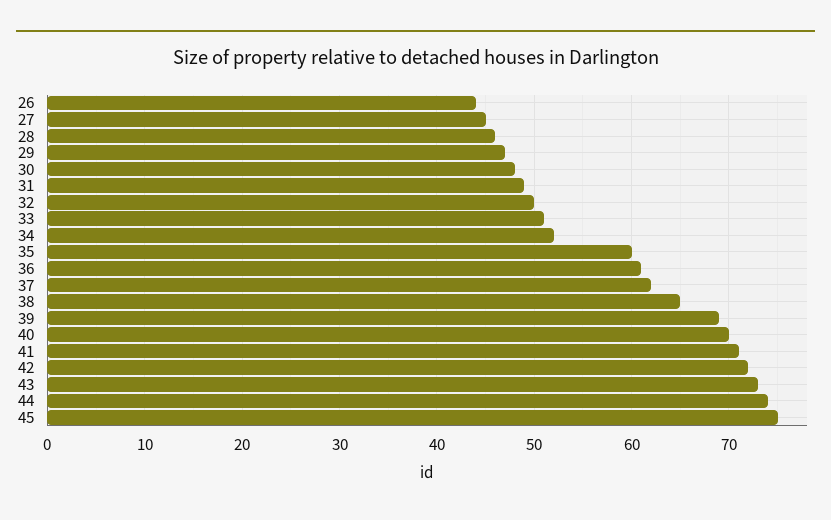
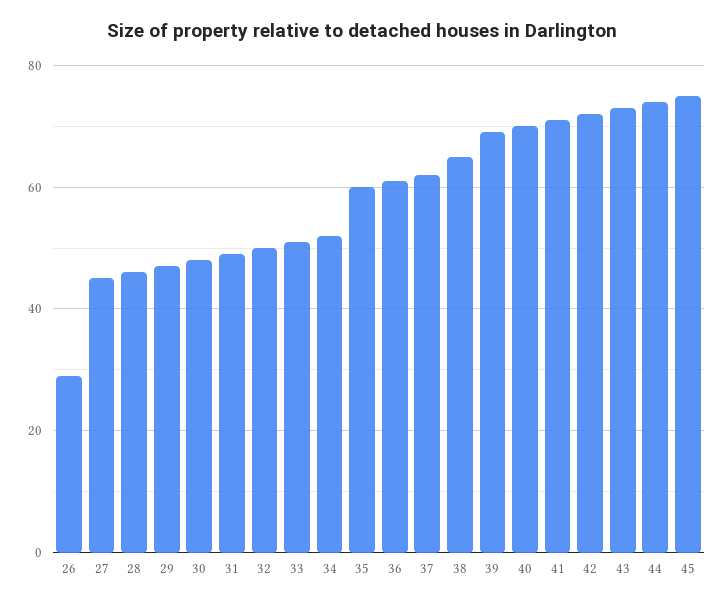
  {
-   "26": 44,
+   "26": 30,
    "27": 45,
    "28": 46,
    "29": 47,
    "30": 48,
    "31": 49,
    "32": 50,
    "33": 51,
    "34": 52,
    "35": 60,
    "36": 61,
    "37": 62,
    "38": 65,
    "39": 69,
    "40": 70,
    "41": 71,
    "42": 72,
    "43": 73,
    "44": 74,
    "45": 75
  }

